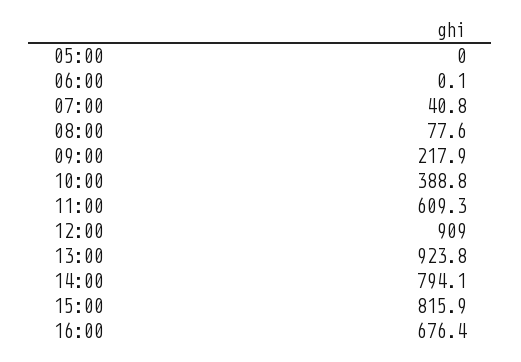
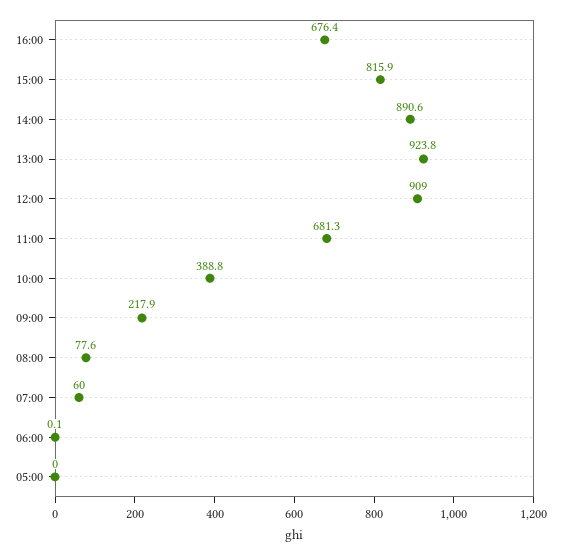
  {
    "05:00": 0,
    "06:00": 0.1,
-   "07:00": 40.8,
+   "07:00": 60,
    "08:00": 77.6,
    "09:00": 217.9,
    "10:00": 388.8,
-   "11:00": 609.3,
+   "11:00": 681.3,
    "12:00": 909,
    "13:00": 923.8,
-   "14:00": 794.1,
+   "14:00": 890.6,
    "15:00": 815.9,
    "16:00": 676.4
  }

